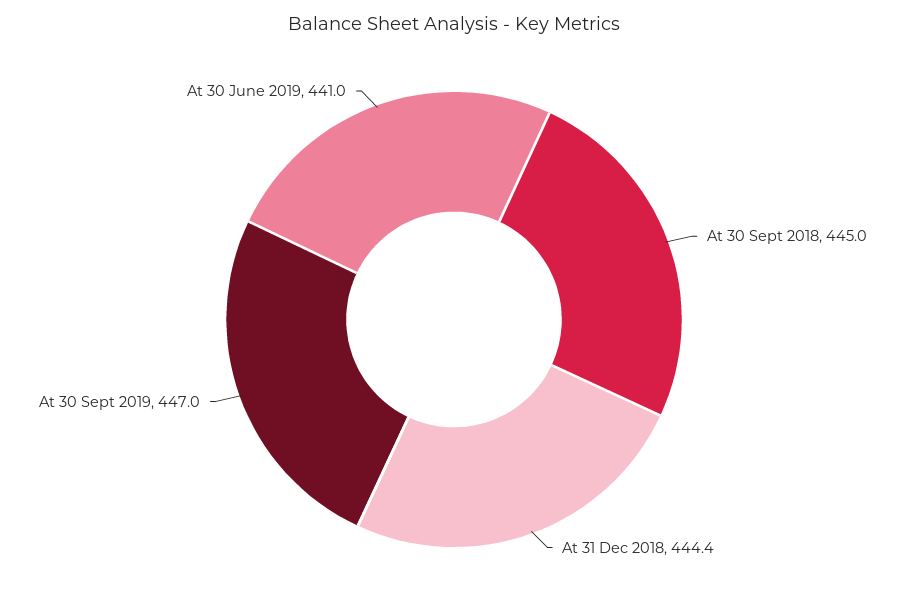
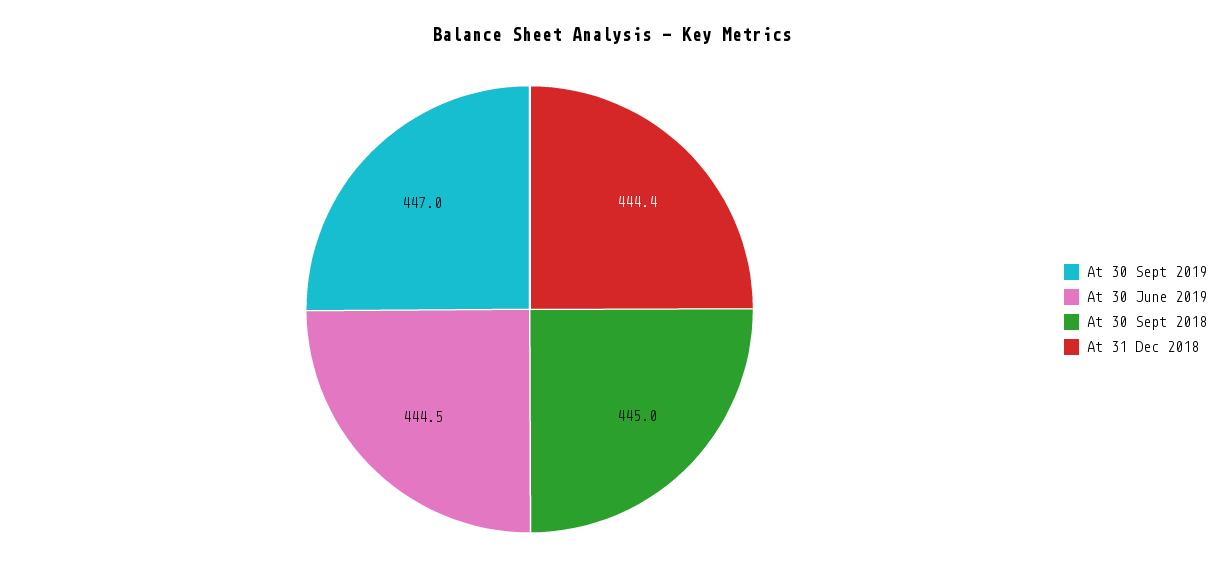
  {
    "At 30 Sept 2018": 445,
    "At 31 Dec 2018": 444.4,
    "At 30 Sept 2019": 447,
-   "At 30 June 2019": 441
+   "At 30 June 2019": 444.5
  }

